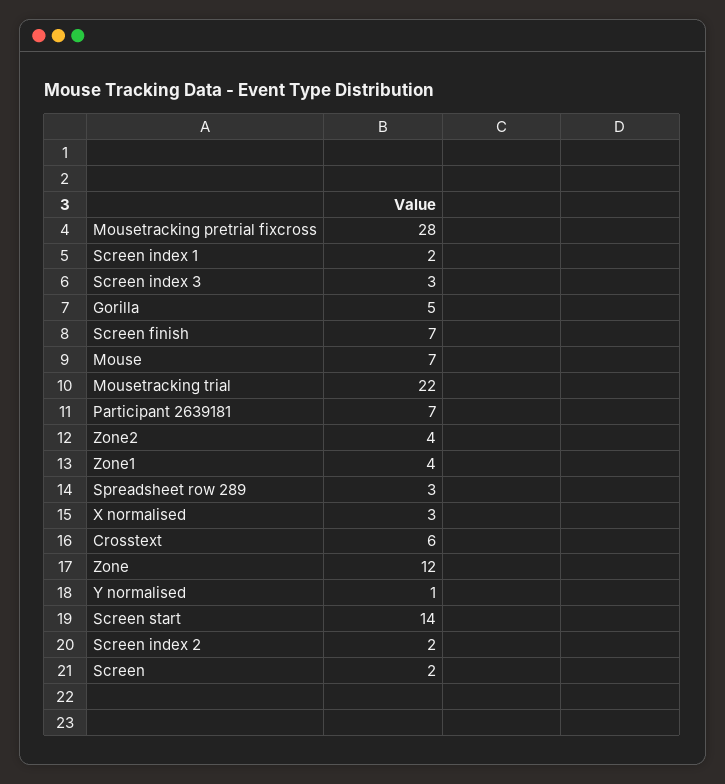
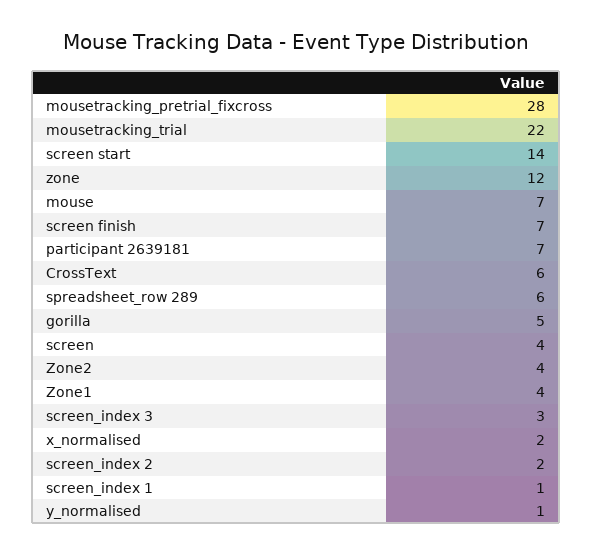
  {
    "Mousetracking pretrial fixcross": 28,
-   "Screen index 1": 2,
+   "Screen index 1": 1,
    "Screen index 3": 3,
    "Gorilla": 5,
    "Screen finish": 7,
    "Mouse": 7,
    "Mousetracking trial": 22,
    "Participant 2639181": 7,
    "Zone2": 4,
    "Zone1": 4,
-   "Spreadsheet row 289": 3,
+   "Spreadsheet row 289": 6,
-   "X normalised": 3,
+   "X normalised": 2,
    "Crosstext": 6,
    "Zone": 12,
    "Y normalised": 1,
    "Screen start": 14,
    "Screen index 2": 2,
-   "Screen": 2
+   "Screen": 4
  }

